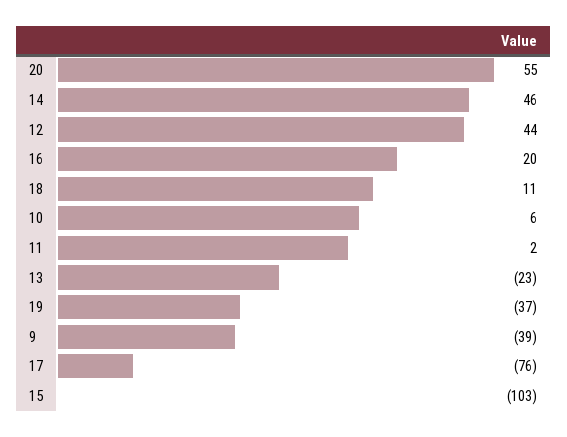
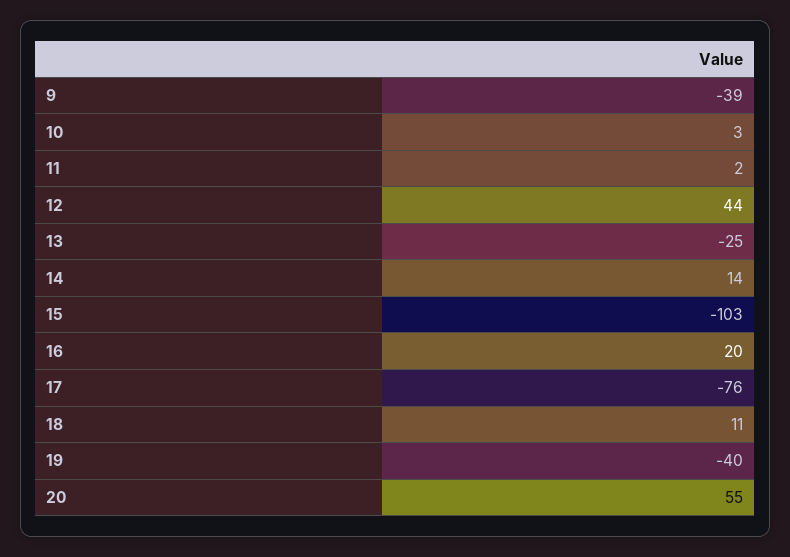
  {
    "20": 55,
-   "14": 46,
+   "14": 14,
    "12": 44,
    "16": 20,
    "18": 11,
-   "10": 6,
+   "10": 3,
    "11": 2,
-   "13": -23,
+   "13": -25,
-   "19": -37,
+   "19": -40,
    "9": -39,
    "17": -76,
    "15": -103
  }

